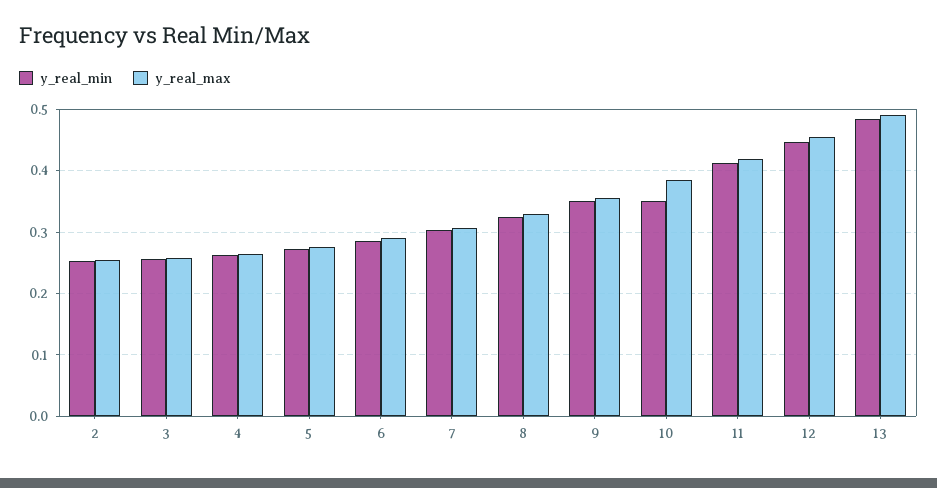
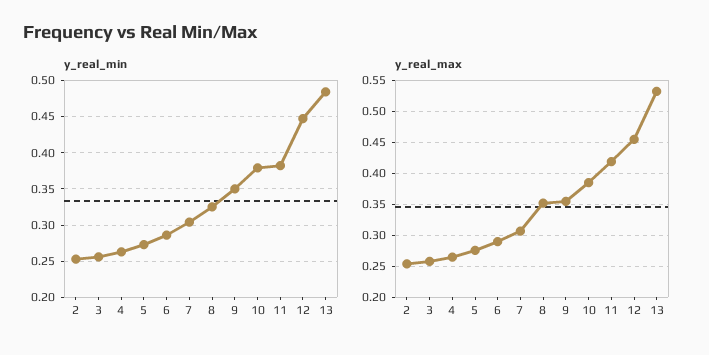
  {
    "y_real_min": {
      "2": 0.25,
      "3": 0.26,
      "4": 0.26,
      "5": 0.27,
      "6": 0.29,
      "7": 0.3,
      "8": 0.33,
      "9": 0.35,
-     "10": 0.35,
+     "10": 0.38,
-     "11": 0.41,
+     "11": 0.38,
      "12": 0.45,
      "13": 0.48
    },
    "y_real_max": {
      "2": 0.25,
      "3": 0.26,
      "4": 0.27,
      "5": 0.28,
      "6": 0.29,
      "7": 0.31,
-     "8": 0.33,
+     "8": 0.35,
      "9": 0.36,
      "10": 0.39,
      "11": 0.42,
      "12": 0.46,
-     "13": 0.49
+     "13": 0.53
    }
  }

